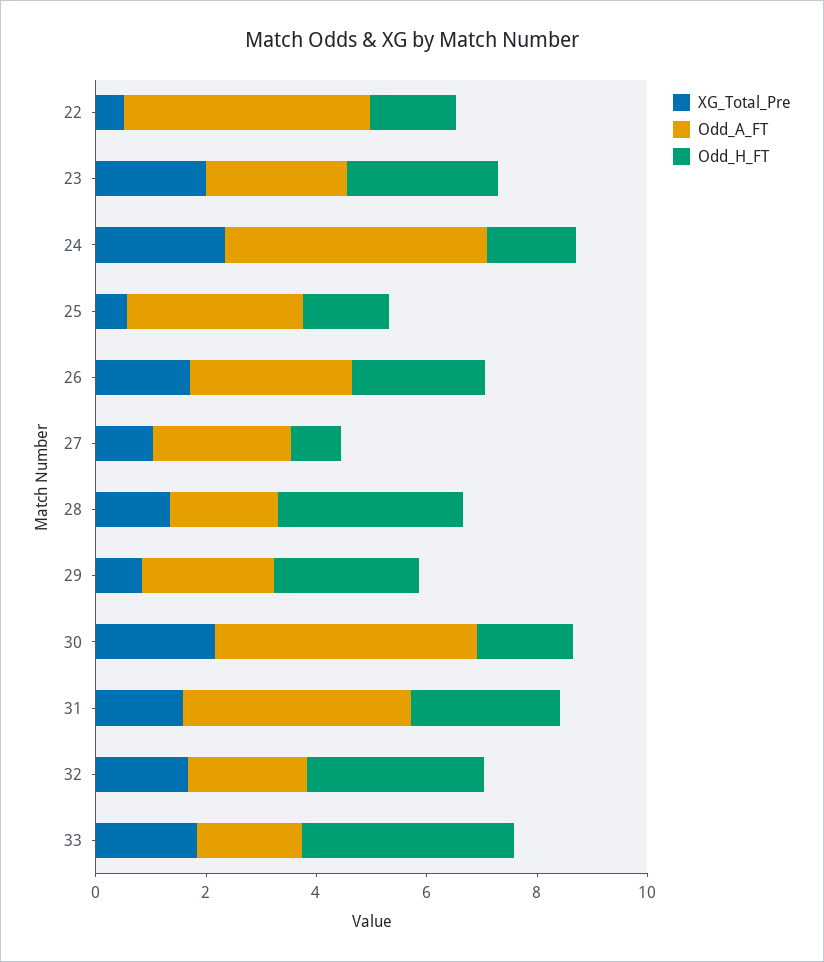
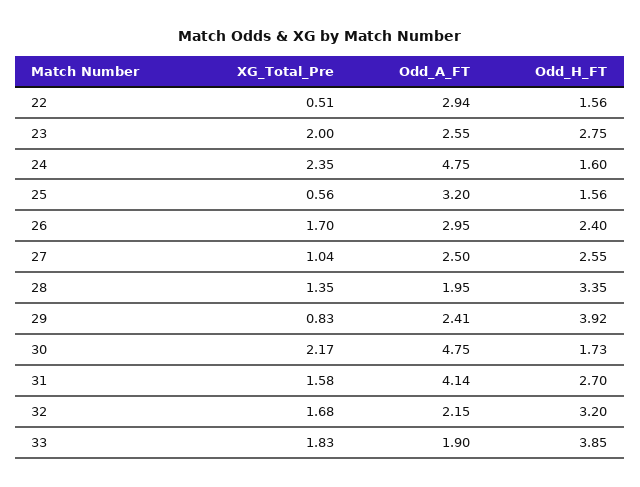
  {
    "XG_Total_Pre": {
      "22": 0.51,
      "23": 2,
      "24": 2.35,
      "25": 0.56,
      "26": 1.7,
      "27": 1.04,
      "28": 1.35,
      "29": 0.83,
      "30": 2.17,
      "31": 1.58,
      "32": 1.68,
      "33": 1.83
    },
    "Odd_A_FT": {
-     "22": 4.5,
+     "22": 2.94,
      "23": 2.55,
      "24": 4.75,
      "25": 3.2,
      "26": 2.95,
      "27": 2.5,
      "28": 1.95,
      "29": 2.41,
      "30": 4.75,
      "31": 4.14,
      "32": 2.15,
      "33": 1.9
    },
    "Odd_H_FT": {
      "22": 1.56,
      "23": 2.75,
      "24": 1.6,
      "25": 1.56,
      "26": 2.4,
-     "27": 1,
+     "27": 2.55,
      "28": 3.35,
-     "29": 2.5,
+     "29": 3.92,
      "30": 1.73,
      "31": 2.7,
      "32": 3.2,
      "33": 3.85
    }
  }

